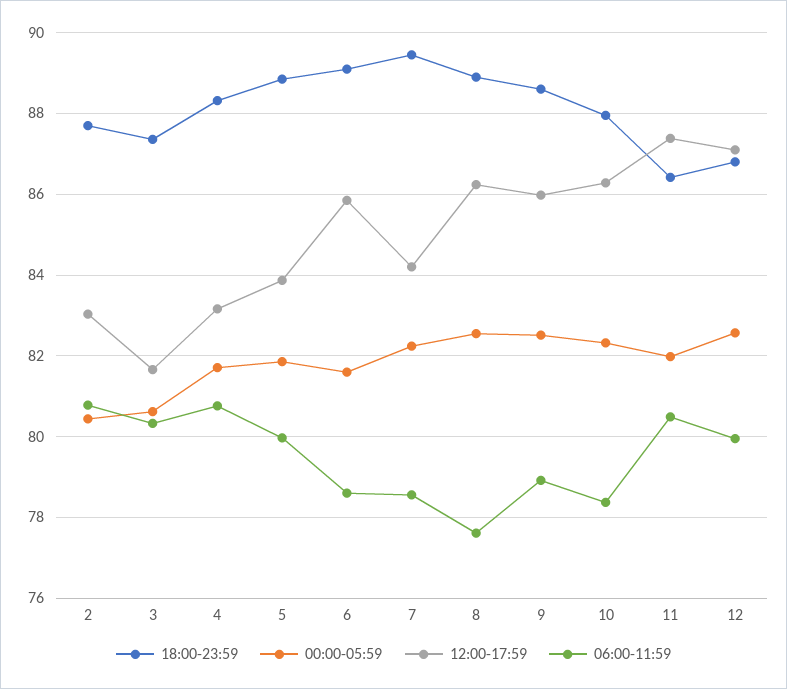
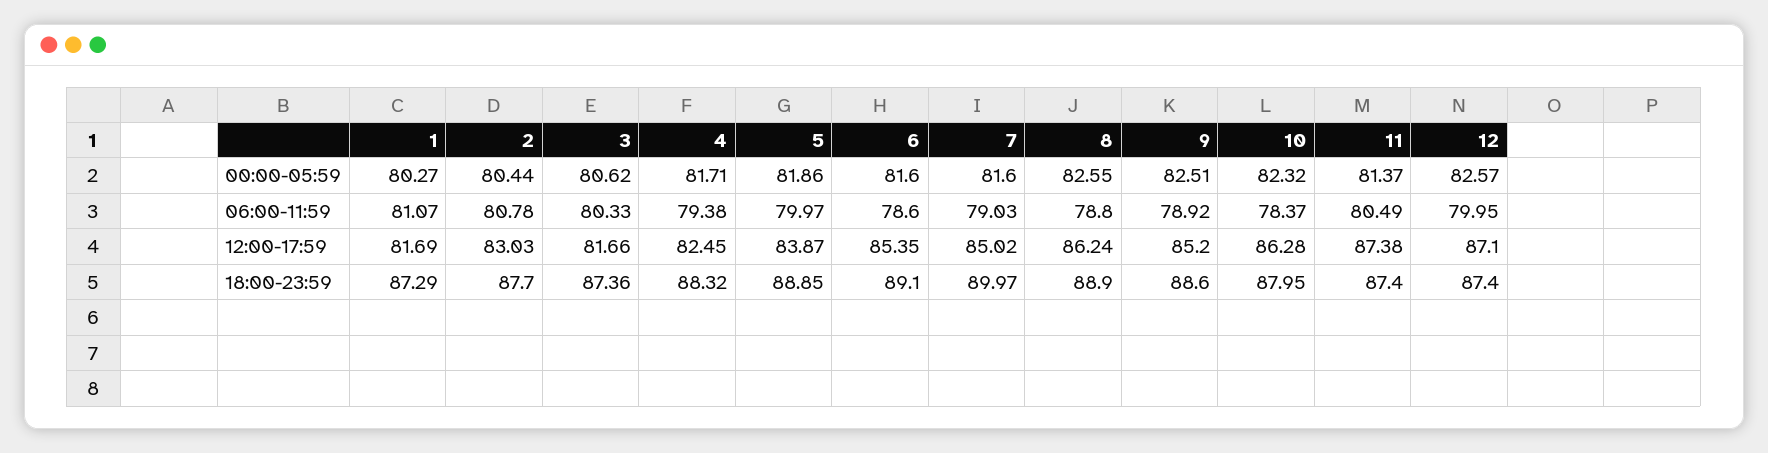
  {
    "18:00-23:59": {
      "2": 87.7,
      "3": 87.36,
      "4": 88.32,
      "5": 88.85,
      "6": 89.1,
-     "7": 89.4,
+     "7": 89.97,
      "8": 88.9,
      "9": 88.6,
      "10": 87.95,
-     "11": 86.4,
+     "11": 87.4,
-     "12": 86.8
+     "12": 87.4,
+     "1": 87.29
    },
    "00:00-05:59": {
      "2": 80.44,
      "3": 80.62,
      "4": 81.71,
      "5": 81.86,
      "6": 81.6,
-     "7": 82.2,
+     "7": 81.6,
      "8": 82.55,
      "9": 82.51,
      "10": 82.32,
-     "11": 82,
+     "11": 81.37,
-     "12": 82.57
+     "12": 82.57,
+     "1": 80.27
    },
    "12:00-17:59": {
      "2": 83.03,
      "3": 81.66,
-     "4": 83.2,
+     "4": 82.45,
      "5": 83.87,
-     "6": 85.8,
+     "6": 85.35,
-     "7": 84.2,
+     "7": 85.02,
      "8": 86.24,
-     "9": 86,
+     "9": 85.2,
      "10": 86.28,
      "11": 87.38,
-     "12": 87.1
+     "12": 87.1,
+     "1": 81.69
    },
    "06:00-11:59": {
      "2": 80.78,
      "3": 80.33,
-     "4": 80.8,
+     "4": 79.38,
      "5": 79.97,
      "6": 78.6,
-     "7": 78.6,
+     "7": 79.03,
-     "8": 77.6,
+     "8": 78.8,
      "9": 78.92,
      "10": 78.37,
      "11": 80.49,
-     "12": 79.95
+     "12": 79.95,
+     "1": 81.07
    }
  }

